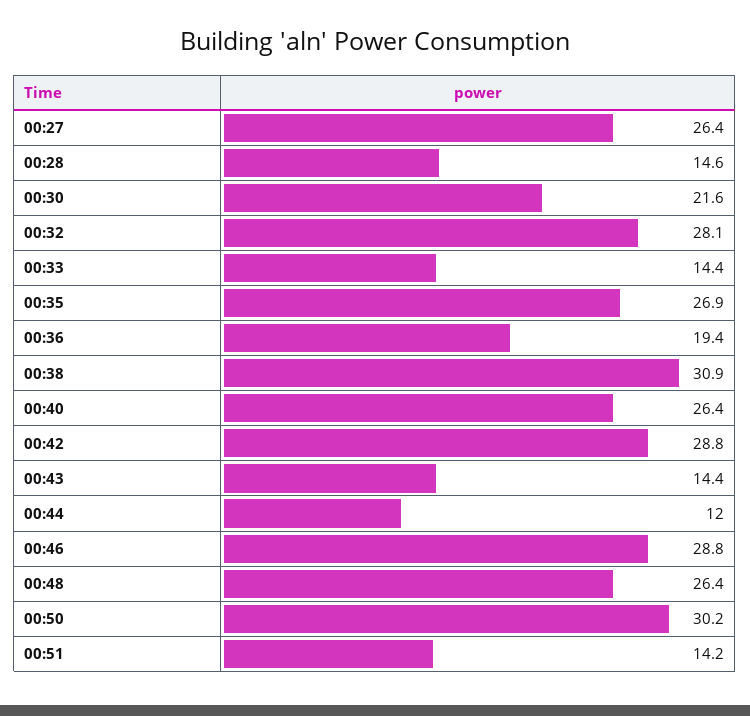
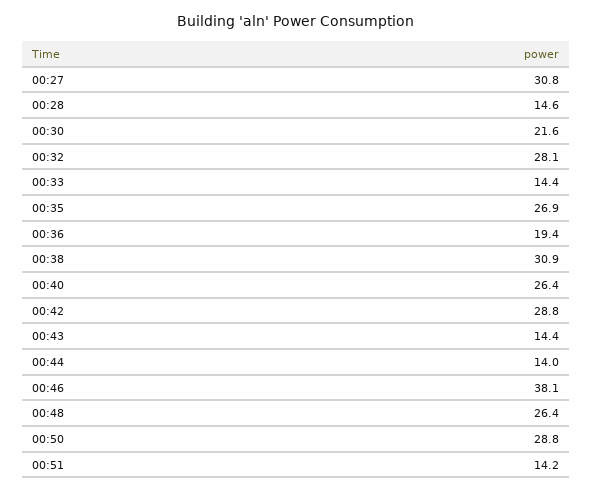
  {
-   "00:27": 26.4,
+   "00:27": 30.8,
    "00:28": 14.6,
    "00:30": 21.6,
    "00:32": 28.1,
    "00:33": 14.4,
    "00:35": 26.9,
    "00:36": 19.4,
    "00:38": 30.9,
    "00:40": 26.4,
    "00:42": 28.8,
    "00:43": 14.4,
-   "00:44": 12,
+   "00:44": 14,
-   "00:46": 28.8,
+   "00:46": 38.1,
    "00:48": 26.4,
-   "00:50": 30.2,
+   "00:50": 28.8,
    "00:51": 14.2
  }

